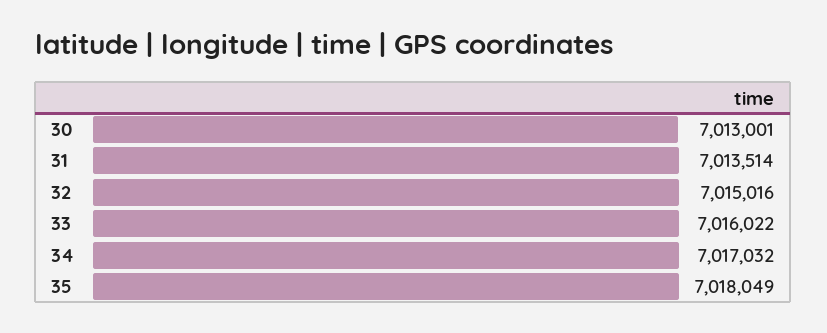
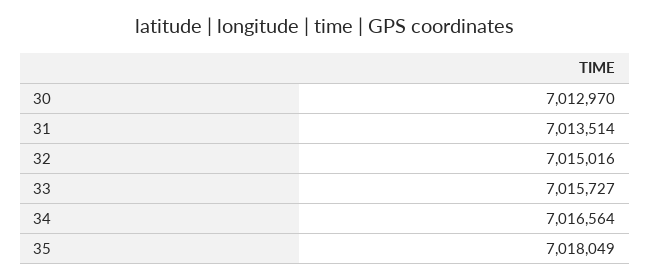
  {
-   "30": 7013001,
+   "30": 7012970,
    "31": 7013514,
    "32": 7015016,
-   "33": 7016022,
+   "33": 7015727,
-   "34": 7017032,
+   "34": 7016564,
    "35": 7018049
  }

